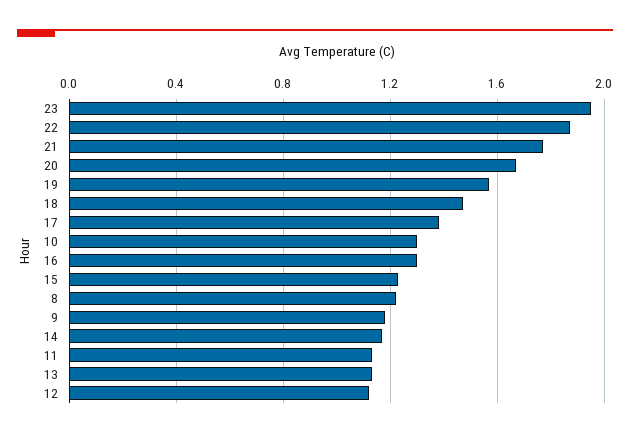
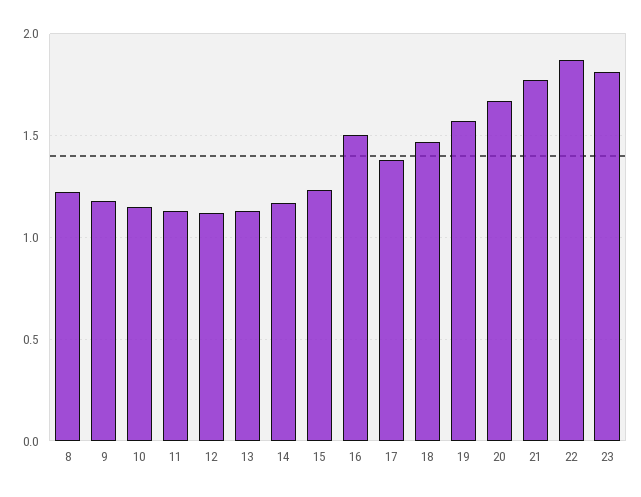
  {
-   "23": 1.95,
+   "23": 1.8,
    "22": 1.85,
    "21": 1.75,
    "20": 1.65,
    "19": 1.55,
    "18": 1.45,
    "17": 1.4,
-   "10": 1.3,
+   "10": 1.15,
-   "16": 1.3,
+   "16": 1.5,
    "15": 1.25,
    "8": 1.2,
    "9": 1.2,
    "14": 1.15,
    "11": 1.15,
    "13": 1.15,
    "12": 1.1
  }

